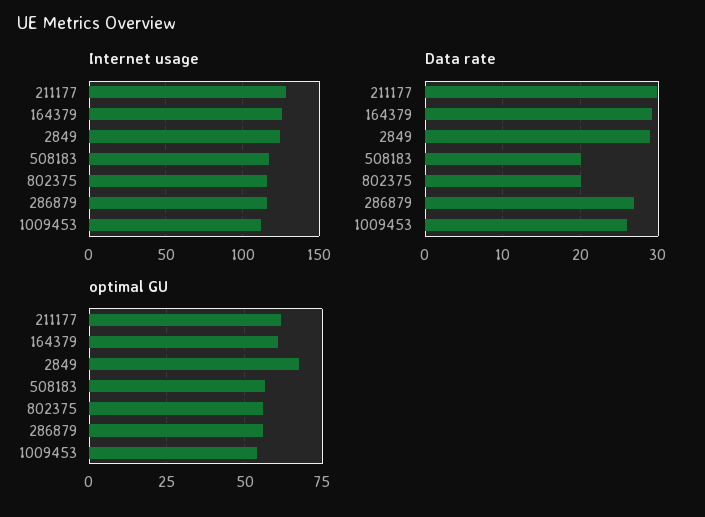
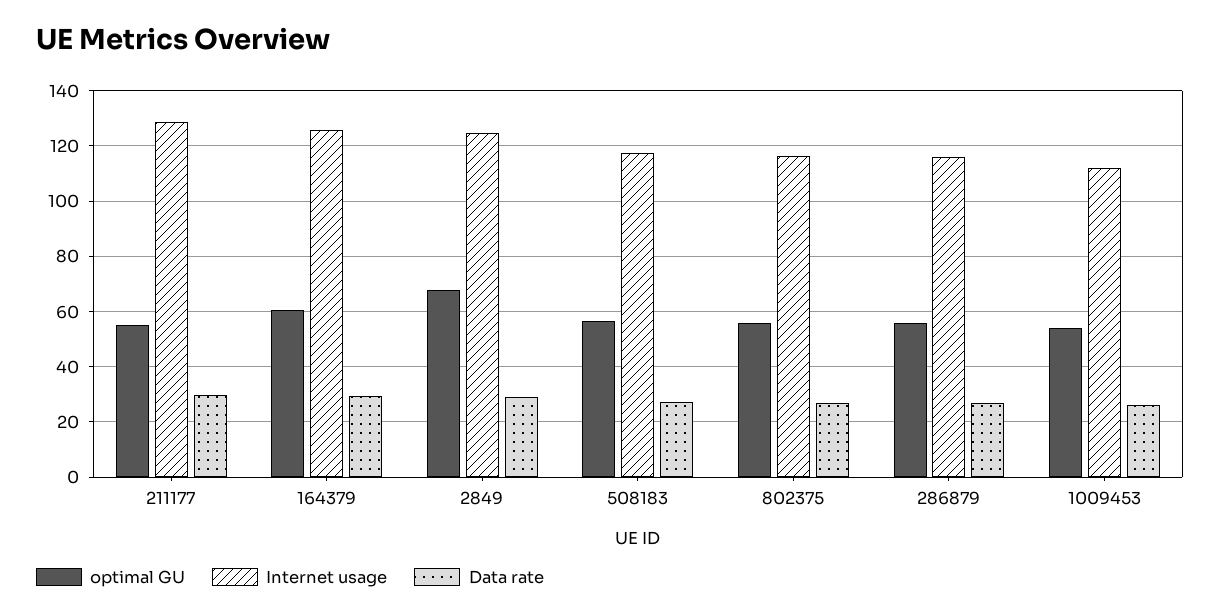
  {
    "Internet usage": {
      "211177": 127.5,
      "164379": 125,
      "2849": 125,
      "508183": 117.5,
      "802375": 115,
      "286879": 115,
      "1009453": 112.5
    },
    "Data rate": {
      "211177": 30,
      "164379": 29,
      "2849": 29,
-     "508183": 20,
+     "508183": 27.5,
-     "802375": 20,
+     "802375": 27.5,
      "286879": 27,
      "1009453": 26
    },
    "optimal GU": {
-     "211177": 62.5,
+     "211177": 55,
      "164379": 60,
      "2849": 67.5,
      "508183": 57.5,
      "802375": 55,
      "286879": 55,
      "1009453": 55
    }
  }

